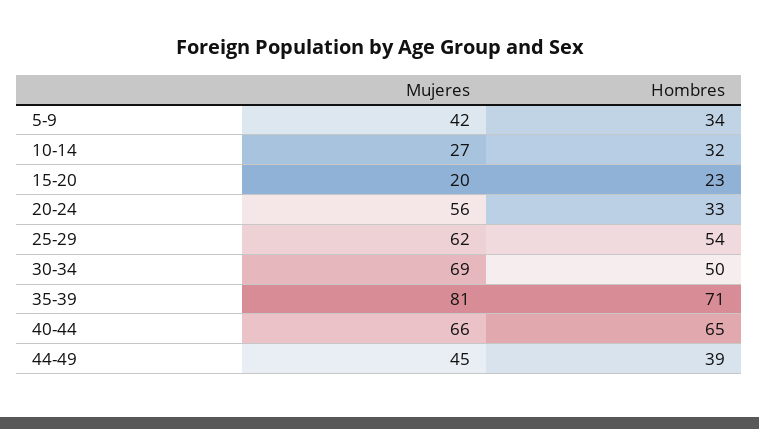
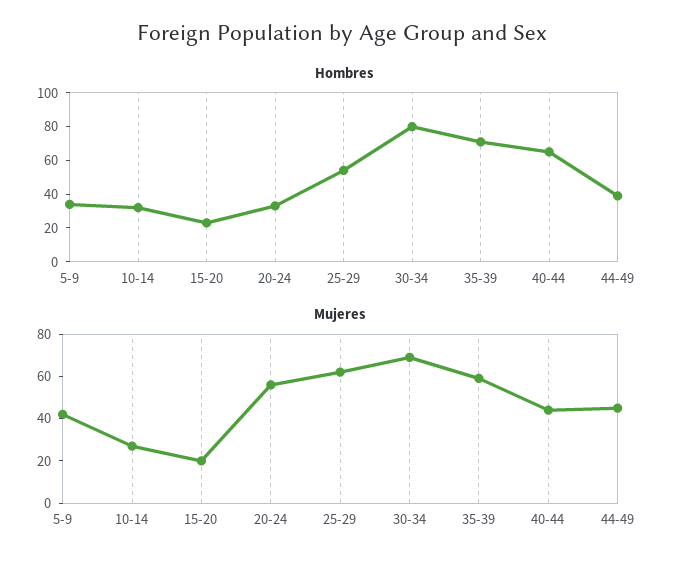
  {
    "Mujeres": {
      "5-9": 42,
      "10-14": 27,
      "15-20": 20,
      "20-24": 56,
      "25-29": 62,
      "30-34": 69,
-     "35-39": 81,
+     "35-39": 60,
-     "40-44": 66,
+     "40-44": 45,
      "44-49": 45
    },
    "Hombres": {
      "5-9": 34,
      "10-14": 32,
      "15-20": 23,
      "20-24": 33,
      "25-29": 54,
-     "30-34": 50,
+     "30-34": 80,
      "35-39": 71,
      "40-44": 65,
      "44-49": 39
    }
  }

